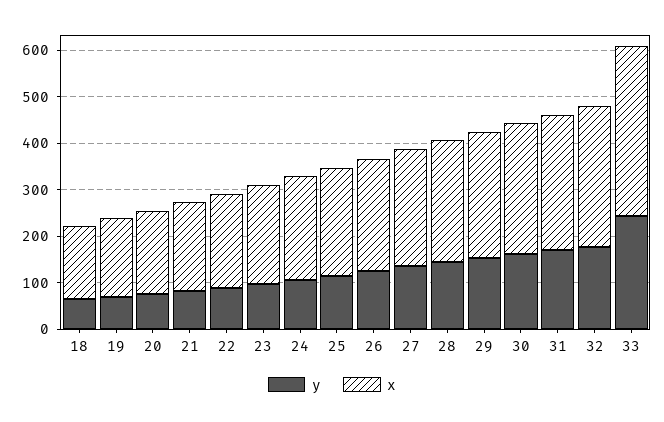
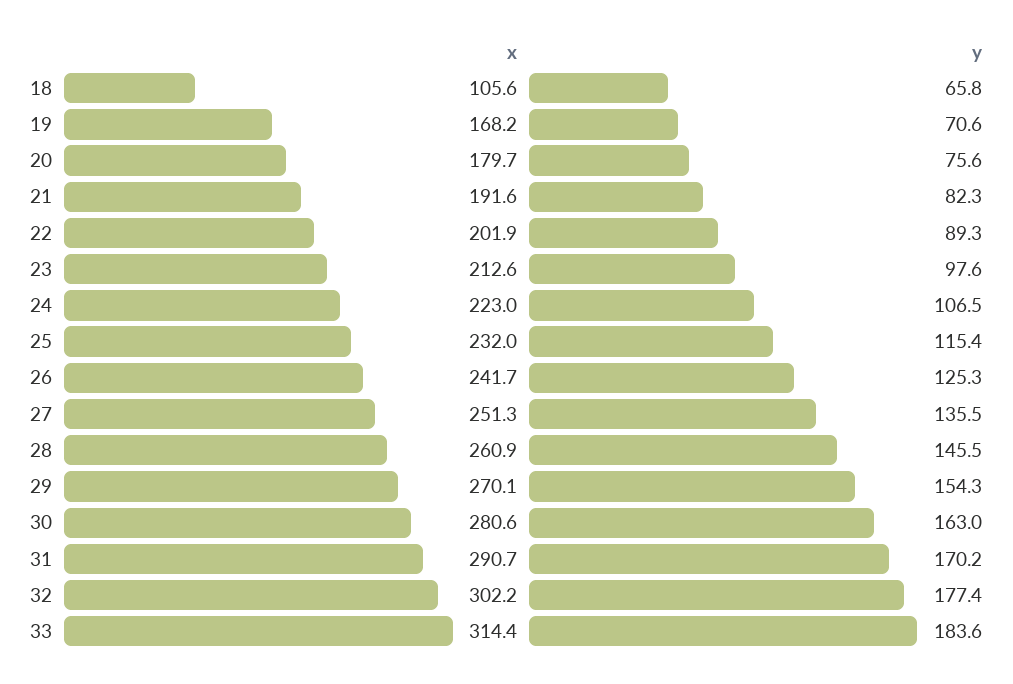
  {
    "y": {
      "18": 65.8,
      "19": 70.6,
      "20": 75.6,
      "21": 82.3,
      "22": 89.3,
      "23": 97.6,
      "24": 106.5,
      "25": 115.4,
      "26": 125.3,
      "27": 135.5,
      "28": 145.5,
      "29": 154.3,
      "30": 163,
      "31": 170.2,
      "32": 177.4,
-     "33": 240
+     "33": 183.6
    },
    "x": {
-     "18": 160,
+     "18": 105.6,
      "19": 168.2,
      "20": 179.7,
      "21": 191.6,
      "22": 201.9,
      "23": 212.6,
      "24": 223,
      "25": 232,
      "26": 241.7,
      "27": 251.3,
      "28": 260.9,
      "29": 270.1,
      "30": 280.6,
      "31": 290.7,
      "32": 302.2,
-     "33": 360
+     "33": 314.4
    }
  }

